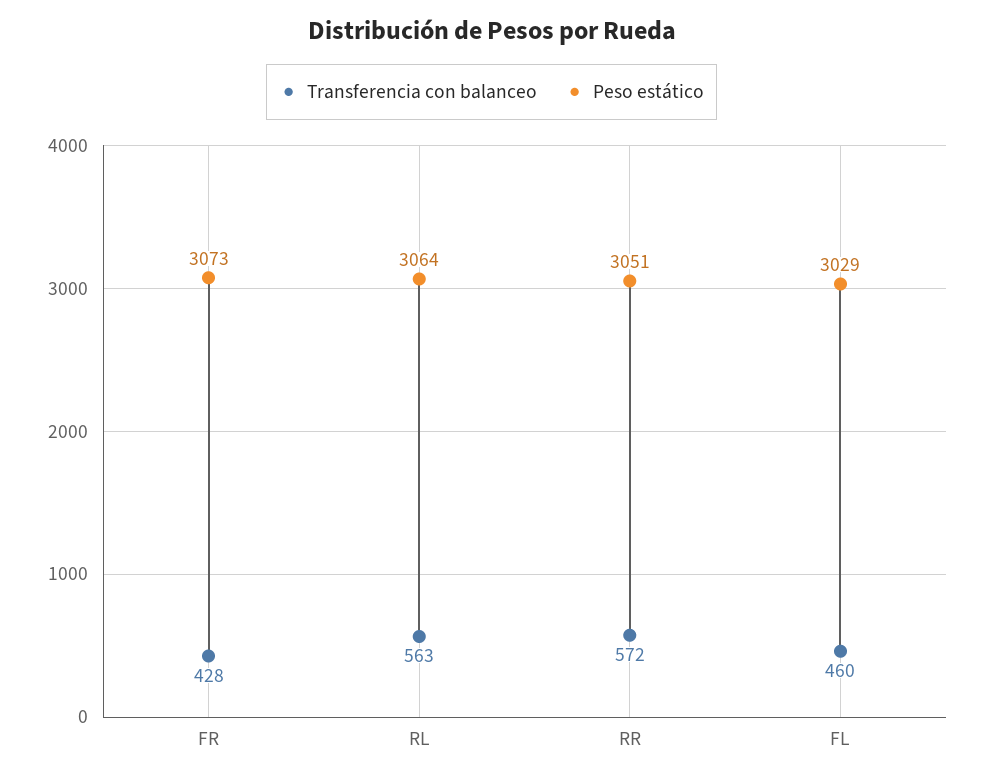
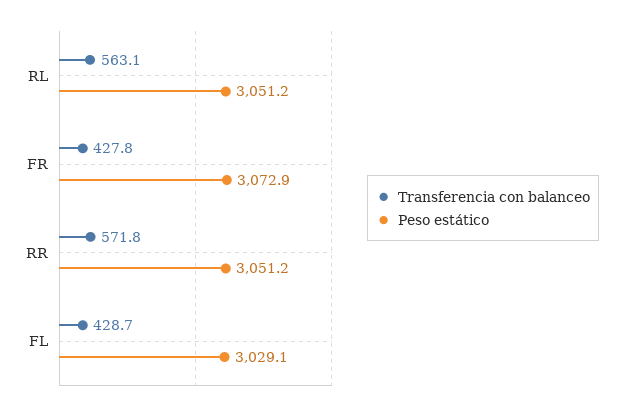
  {
    "Transferencia con balanceo": {
      "FR": 427.8,
      "RL": 563.1,
      "RR": 571.8,
-     "FL": 460
+     "FL": 428.7
    },
    "Peso estático": {
      "FR": 3072.9,
-     "RL": 3064,
+     "RL": 3051.2,
      "RR": 3051.2,
      "FL": 3029.1
    }
  }

